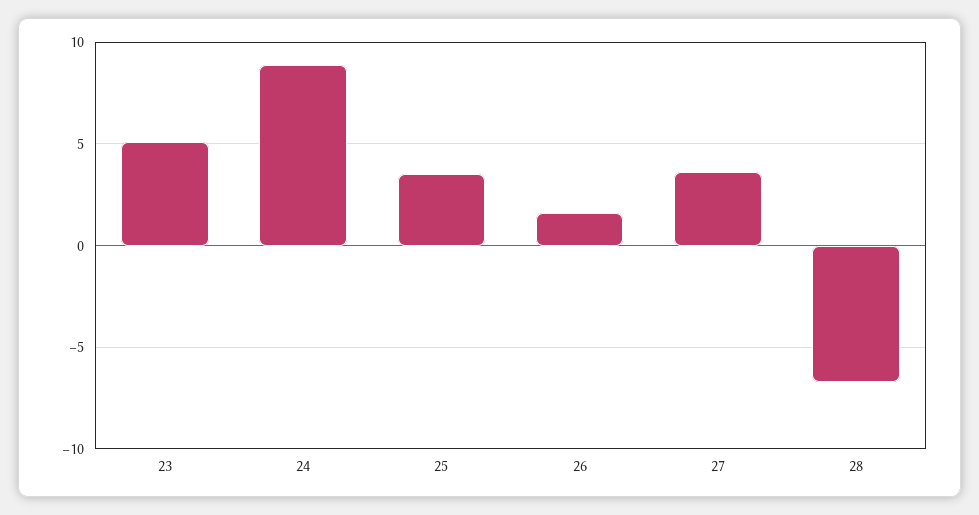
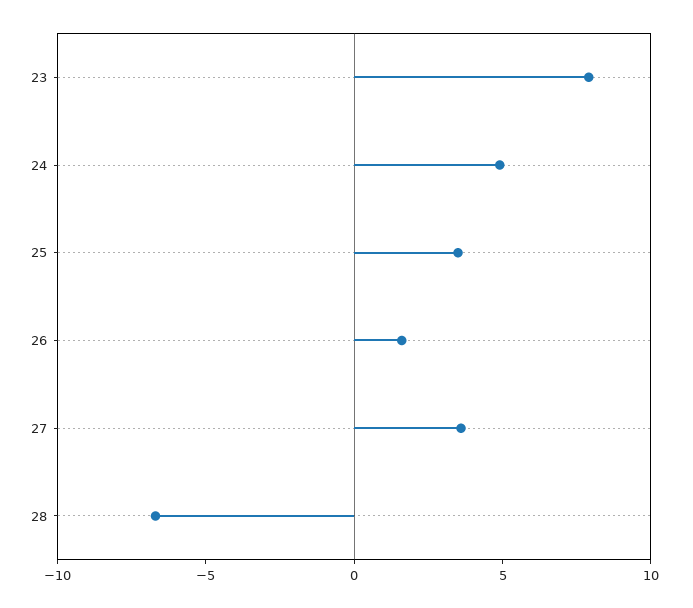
  {
-   "23": 5,
+   "23": 8,
-   "24": 9,
+   "24": 5,
    "25": 3.5,
    "26": 1.5,
    "27": 3.5,
    "28": -6.5
  }

